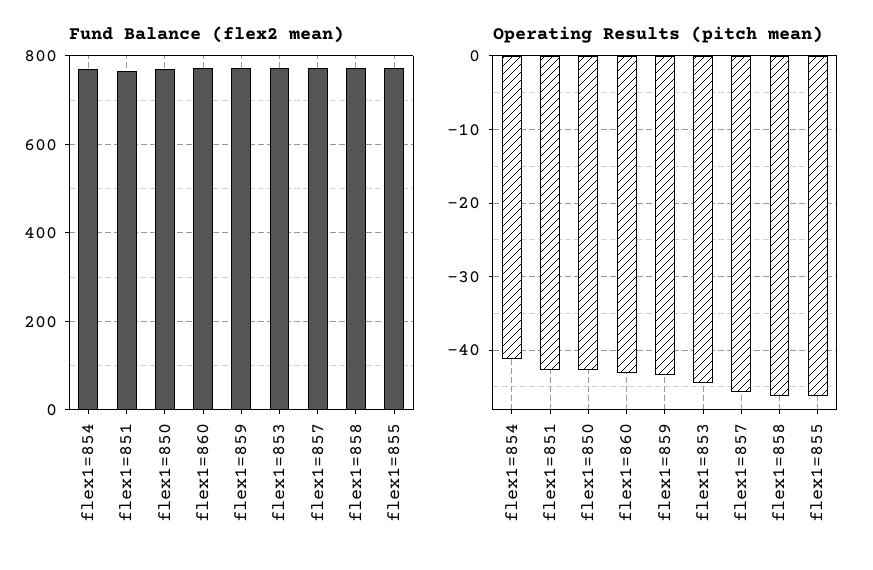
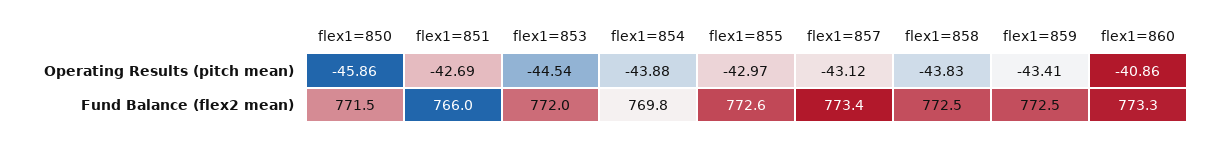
  {
    "Fund Balance (flex2 mean)": {
      "flex1=854": 769.8,
      "flex1=851": 766,
      "flex1=850": 771.5,
      "flex1=860": 773.3,
      "flex1=859": 772.5,
      "flex1=853": 772,
      "flex1=857": 773.4,
      "flex1=858": 772.5,
      "flex1=855": 772.6
    },
    "Operating Results (pitch mean)": {
-     "flex1=854": -41,
+     "flex1=854": -43.88,
      "flex1=851": -42.69,
-     "flex1=850": -43,
+     "flex1=850": -45.86,
-     "flex1=860": -43,
+     "flex1=860": -40.86,
      "flex1=859": -43.41,
      "flex1=853": -44.54,
-     "flex1=857": -46,
+     "flex1=857": -43.12,
-     "flex1=858": -46,
+     "flex1=858": -43.83,
-     "flex1=855": -46
+     "flex1=855": -42.97
    }
  }

